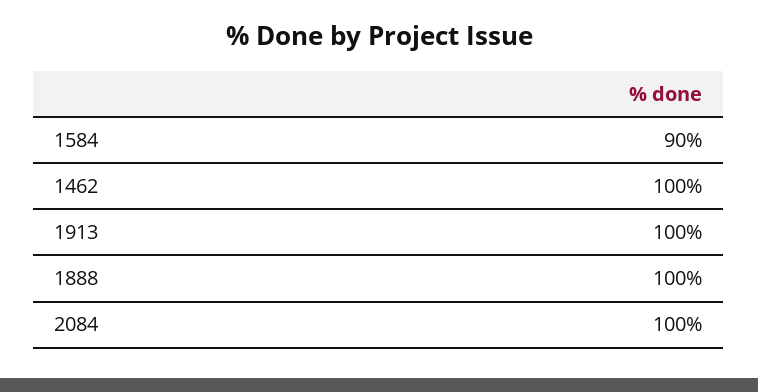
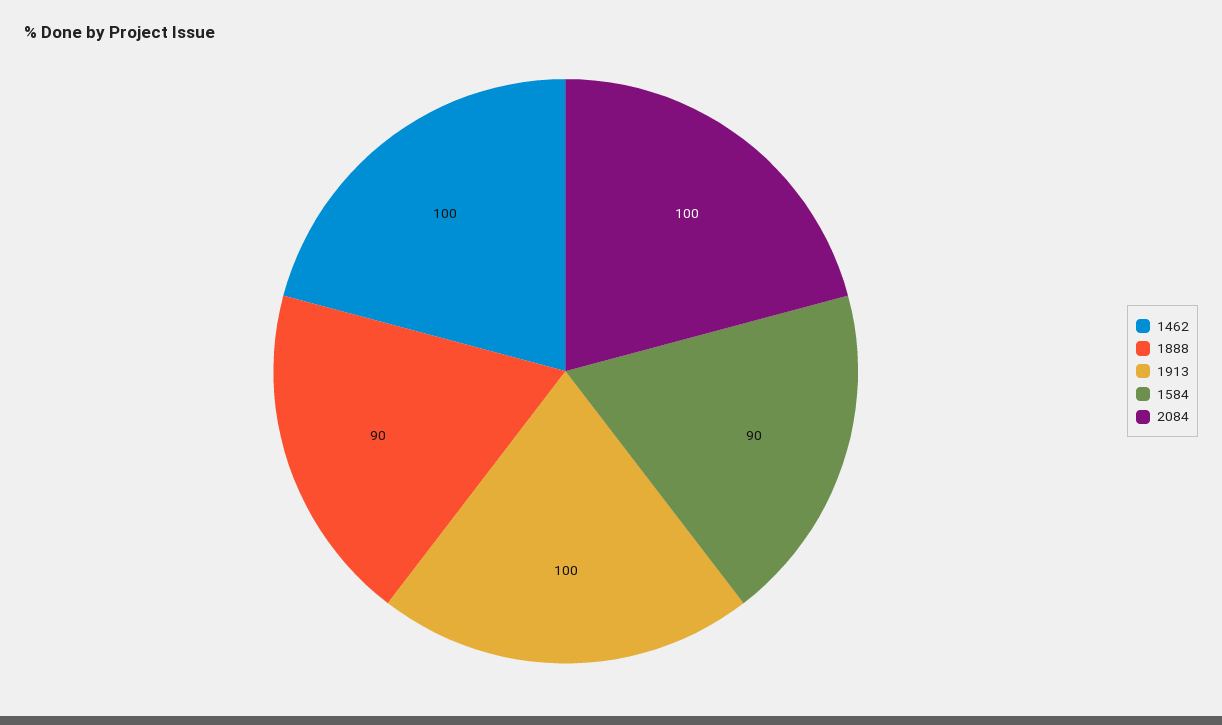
  {
    "1584": 90,
    "1462": 100,
    "1913": 100,
-   "1888": 100,
+   "1888": 90,
    "2084": 100
  }

